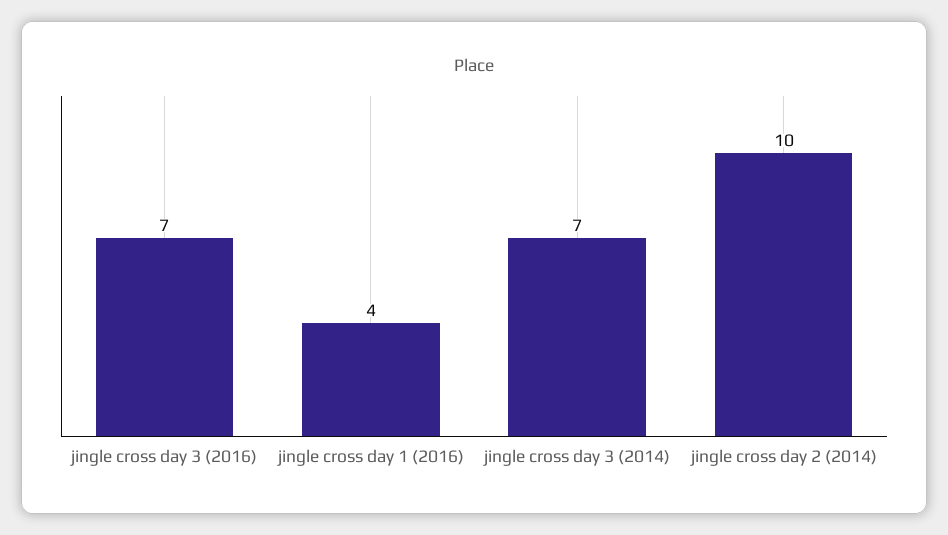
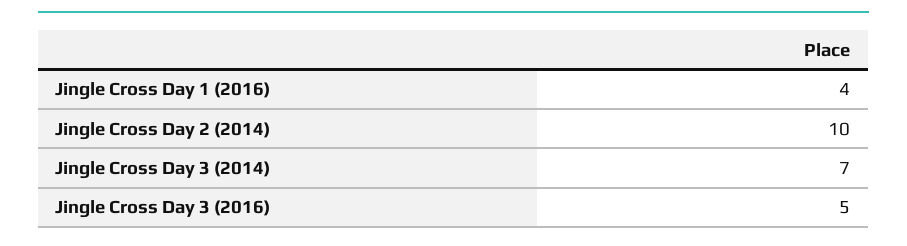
  {
-   "jingle cross day 3 (2016)": 7,
+   "jingle cross day 3 (2016)": 5,
    "jingle cross day 1 (2016)": 4,
    "jingle cross day 3 (2014)": 7,
    "jingle cross day 2 (2014)": 10
  }

